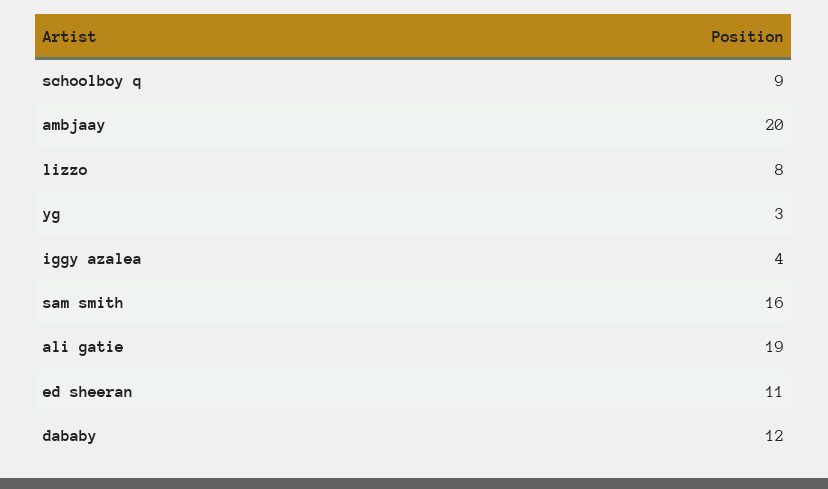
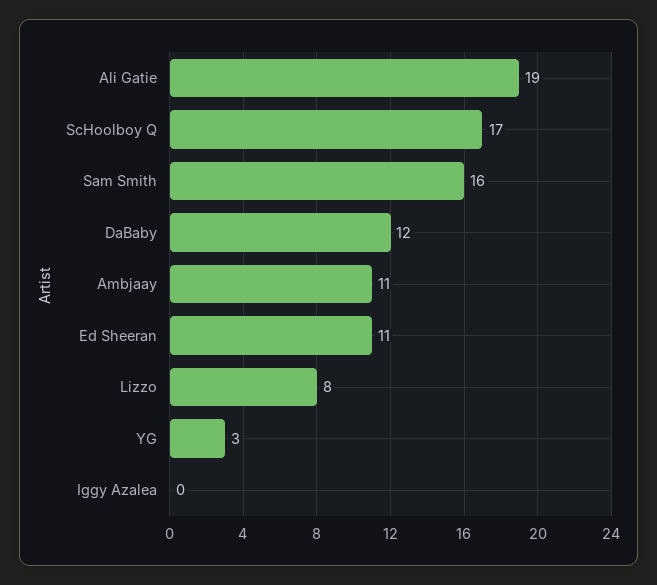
  {
-   "schoolboy q": 9,
+   "schoolboy q": 17,
-   "ambjaay": 20,
+   "ambjaay": 11,
    "lizzo": 8,
    "yg": 3,
-   "iggy azalea": 4,
+   "iggy azalea": 0,
    "sam smith": 16,
    "ali gatie": 19,
    "ed sheeran": 11,
    "dababy": 12
  }

